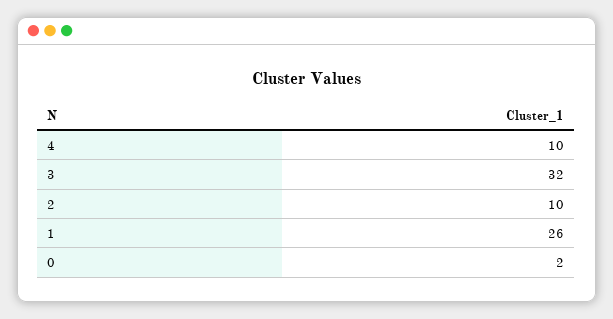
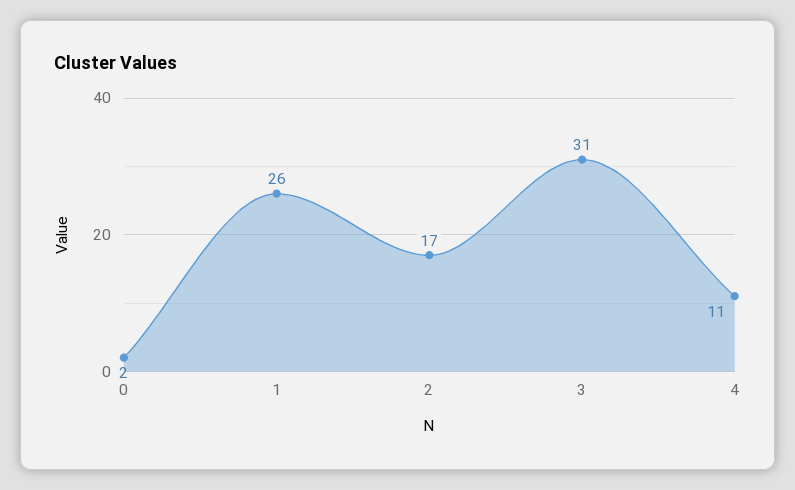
  {
-   "4": 10,
+   "4": 11,
-   "3": 32,
+   "3": 31,
-   "2": 10,
+   "2": 17,
    "1": 26,
    "0": 2
  }

